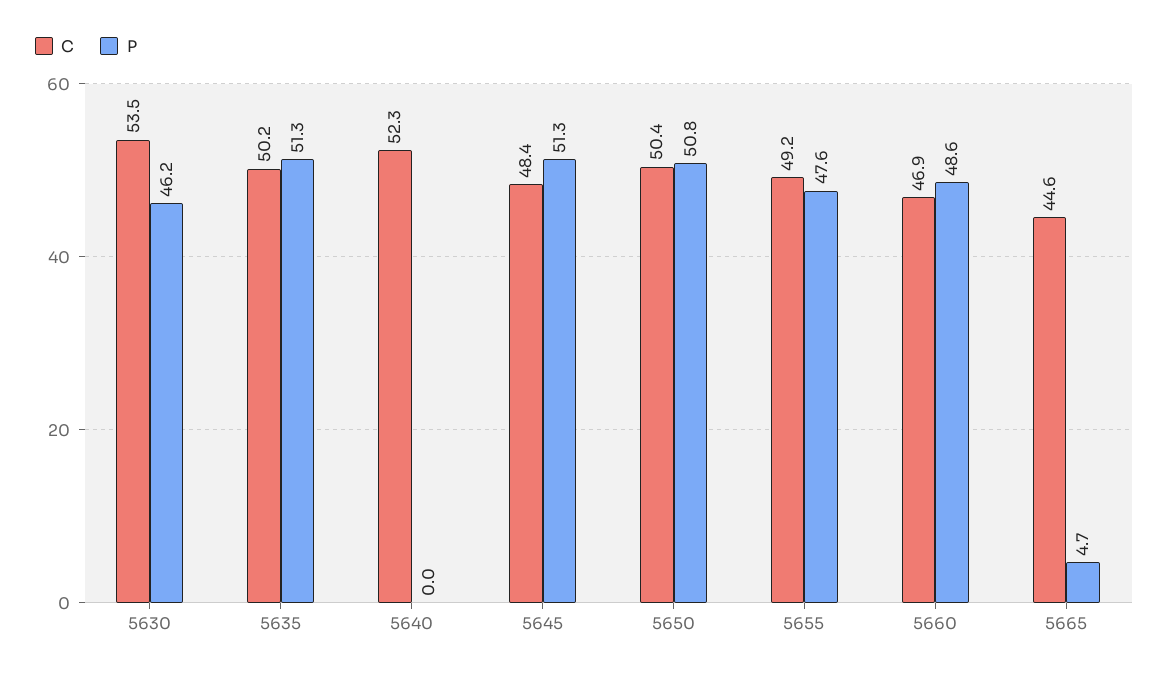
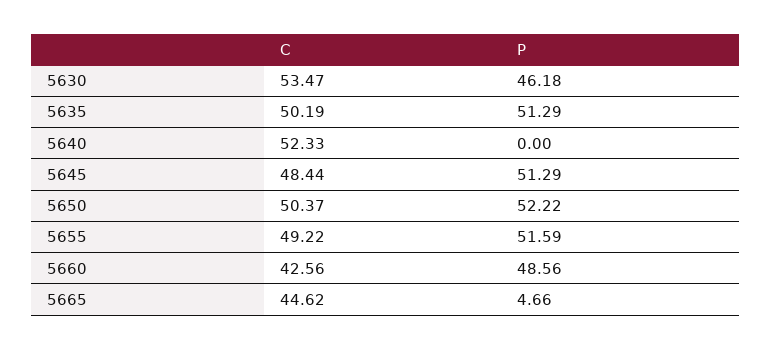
  {
    "C": {
      "5630": 53.47,
      "5635": 50.19,
      "5640": 52.33,
      "5645": 48.44,
      "5650": 50.37,
      "5655": 49.22,
-     "5660": 46.9,
+     "5660": 42.56,
      "5665": 44.62
    },
    "P": {
      "5630": 46.18,
      "5635": 51.29,
      "5640": 0,
      "5645": 51.29,
-     "5650": 50.8,
+     "5650": 52.22,
-     "5655": 47.6,
+     "5655": 51.59,
      "5660": 48.56,
      "5665": 4.66
    }
  }

